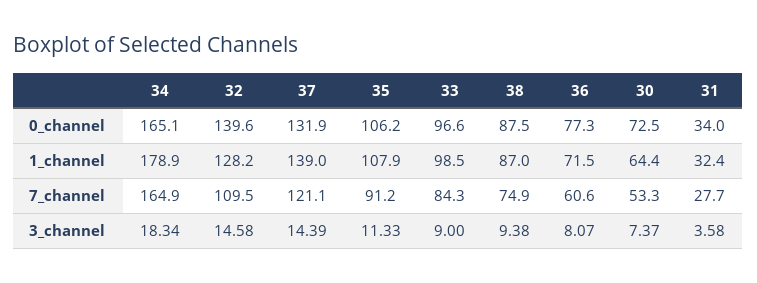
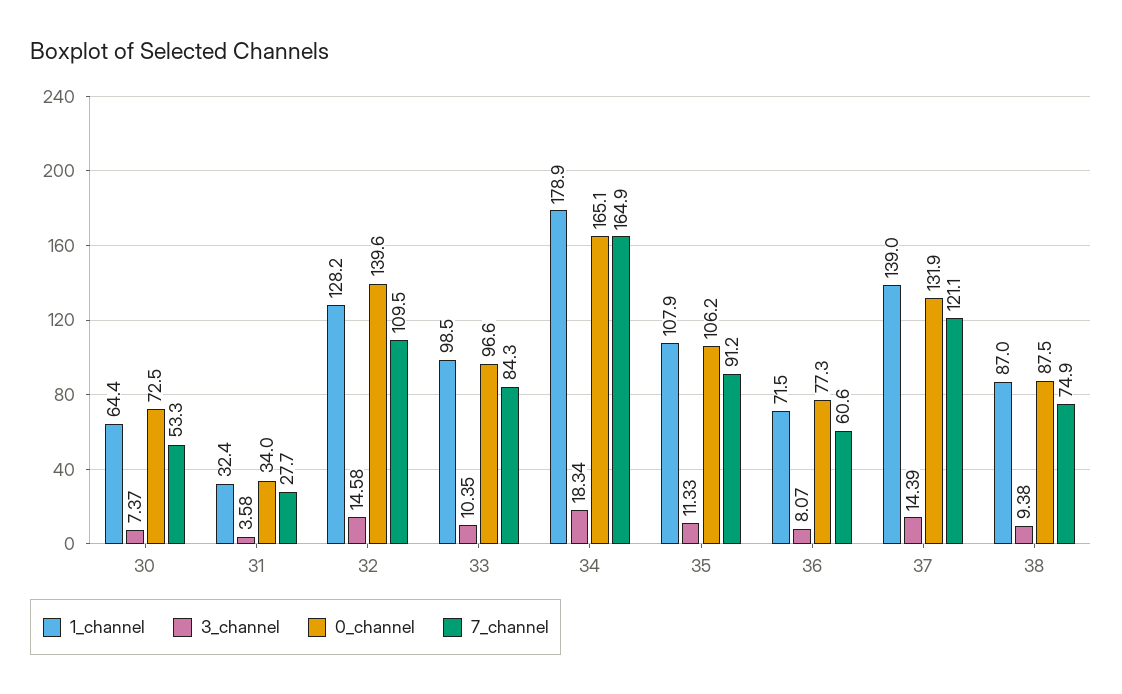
  {
    "0_channel": {
      "34": 165.1,
      "32": 139.6,
      "37": 131.9,
      "35": 106.2,
      "33": 96.6,
      "38": 87.5,
      "36": 77.3,
      "30": 72.5,
      "31": 34
    },
    "1_channel": {
      "34": 178.9,
      "32": 128.2,
      "37": 139,
      "35": 107.9,
      "33": 98.5,
      "38": 87,
      "36": 71.5,
      "30": 64.4,
      "31": 32.4
    },
    "7_channel": {
      "34": 164.9,
      "32": 109.5,
      "37": 121.1,
      "35": 91.2,
      "33": 84.3,
      "38": 74.9,
      "36": 60.6,
      "30": 53.3,
      "31": 27.7
    },
    "3_channel": {
      "34": 18.34,
      "32": 14.58,
      "37": 14.39,
      "35": 11.33,
-     "33": 9,
+     "33": 10.35,
      "38": 9.38,
      "36": 8.07,
      "30": 7.37,
      "31": 3.58
    }
  }

